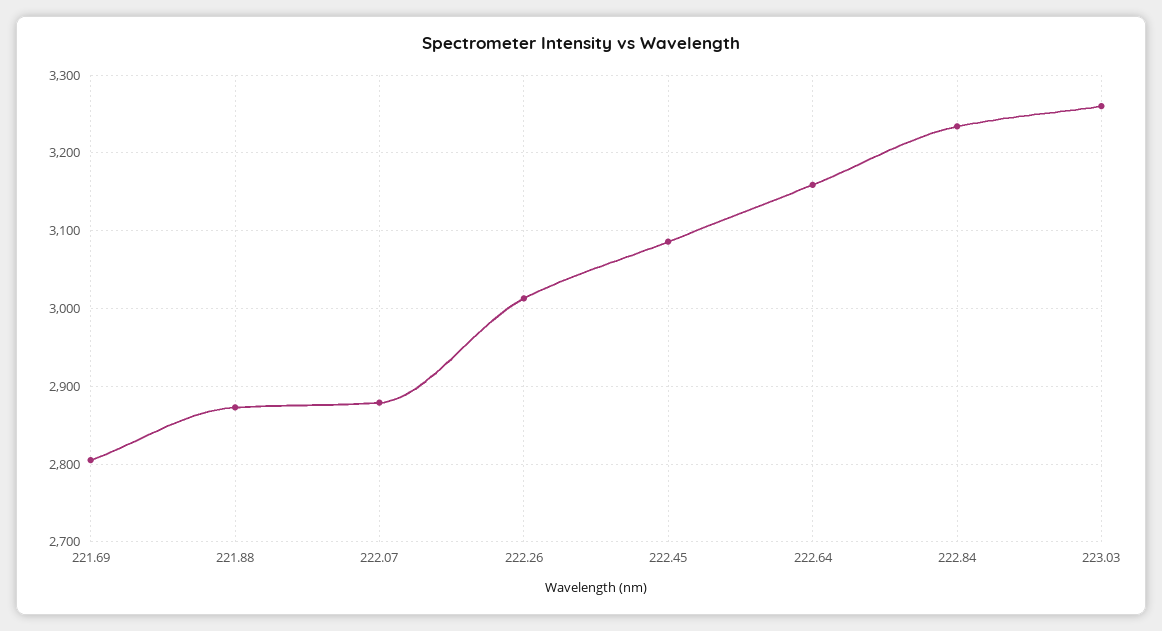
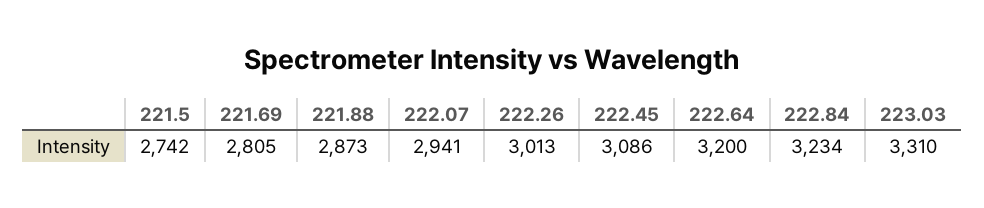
  {
    "221.69": 2805,
    "221.88": 2873,
-   "222.07": 2880,
+   "222.07": 2941,
    "222.26": 3013,
    "222.45": 3086,
-   "222.64": 3160,
+   "222.64": 3200,
    "222.84": 3234,
-   "223.03": 3260
+   "223.03": 3310,
+   "221.5": 2742
  }

